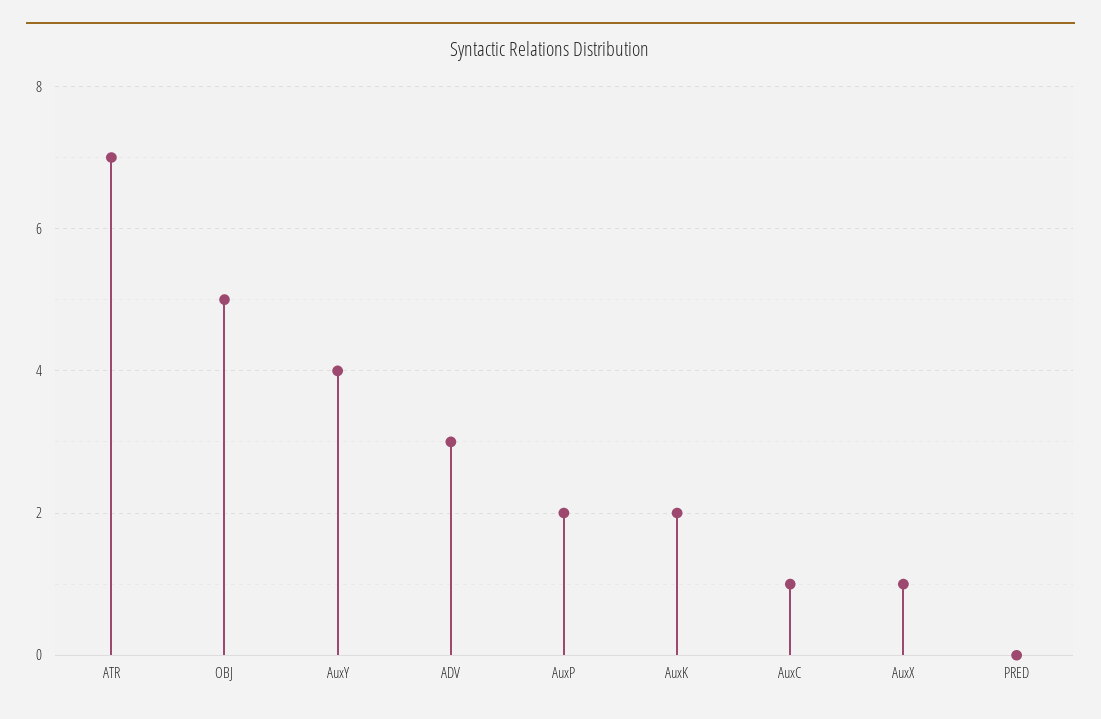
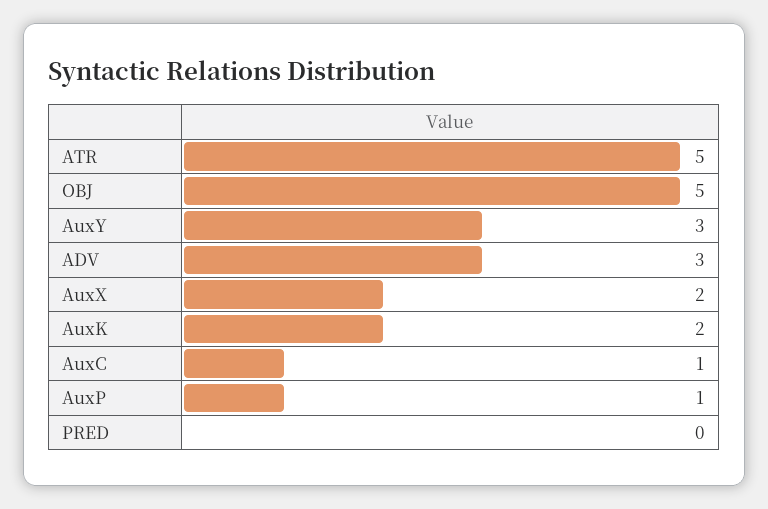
  {
-   "ATR": 7,
+   "ATR": 5,
    "OBJ": 5,
-   "AuxY": 4,
+   "AuxY": 3,
    "ADV": 3,
-   "AuxP": 2,
+   "AuxP": 1,
    "AuxK": 2,
    "AuxC": 1,
-   "AuxX": 1,
+   "AuxX": 2,
    "PRED": 0
  }

